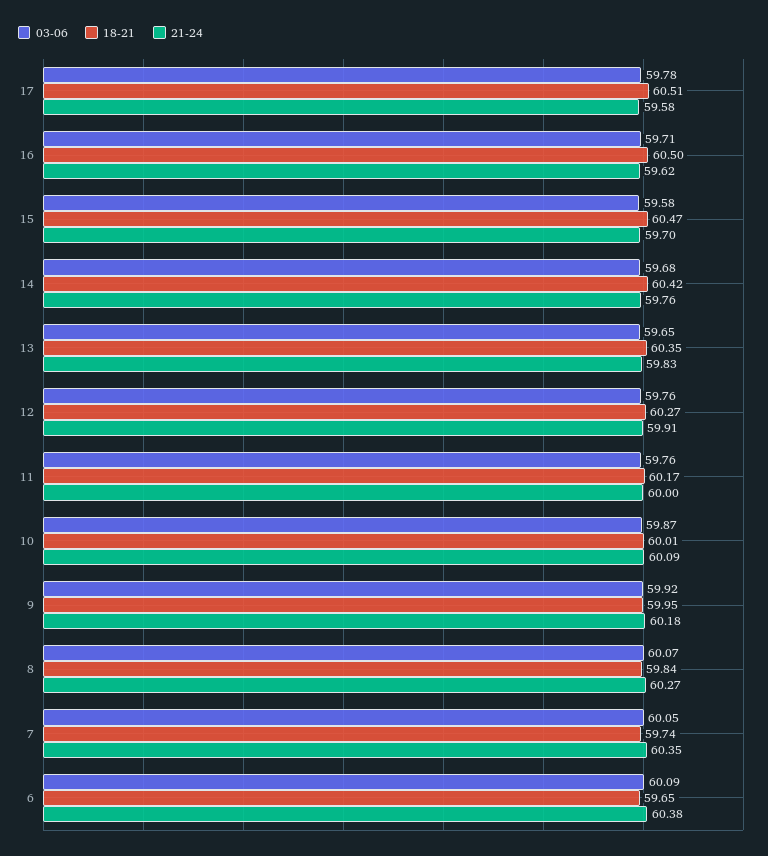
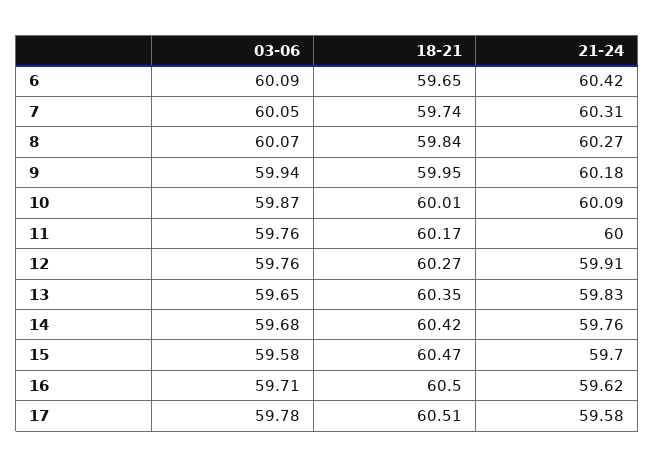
  {
    "03-06": {
      "17": 59.78,
      "16": 59.71,
      "15": 59.58,
      "14": 59.68,
      "13": 59.65,
      "12": 59.76,
      "11": 59.76,
      "10": 59.87,
-     "9": 59.92,
+     "9": 59.94,
      "8": 60.07,
      "7": 60.05,
      "6": 60.09
    },
    "18-21": {
      "17": 60.51,
      "16": 60.5,
      "15": 60.47,
      "14": 60.42,
      "13": 60.35,
      "12": 60.27,
      "11": 60.17,
      "10": 60.01,
      "9": 59.95,
      "8": 59.84,
      "7": 59.74,
      "6": 59.65
    },
    "21-24": {
      "17": 59.58,
      "16": 59.62,
      "15": 59.7,
      "14": 59.76,
      "13": 59.83,
      "12": 59.91,
      "11": 60,
      "10": 60.09,
      "9": 60.18,
      "8": 60.27,
-     "7": 60.35,
+     "7": 60.31,
-     "6": 60.38
+     "6": 60.42
    }
  }

